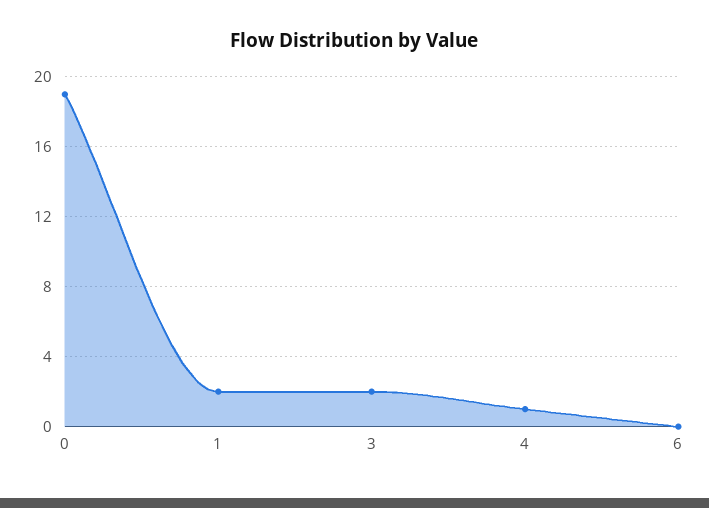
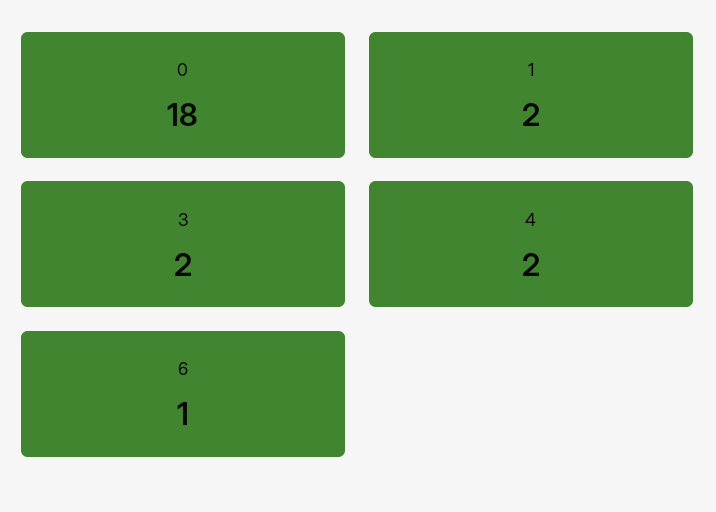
  {
-   "0": 19,
+   "0": 18,
    "1": 2,
    "3": 2,
-   "4": 1,
+   "4": 2,
-   "6": 0
+   "6": 1
  }

